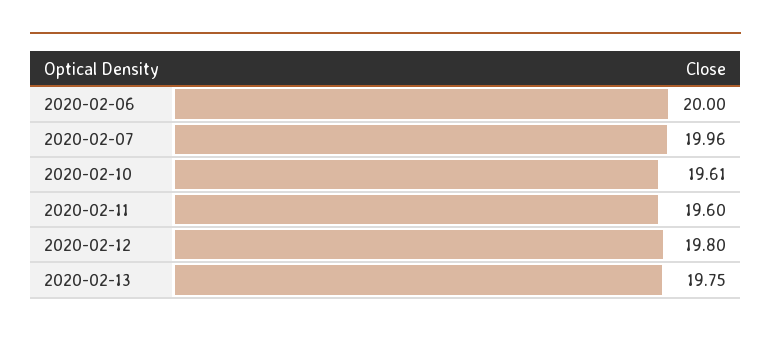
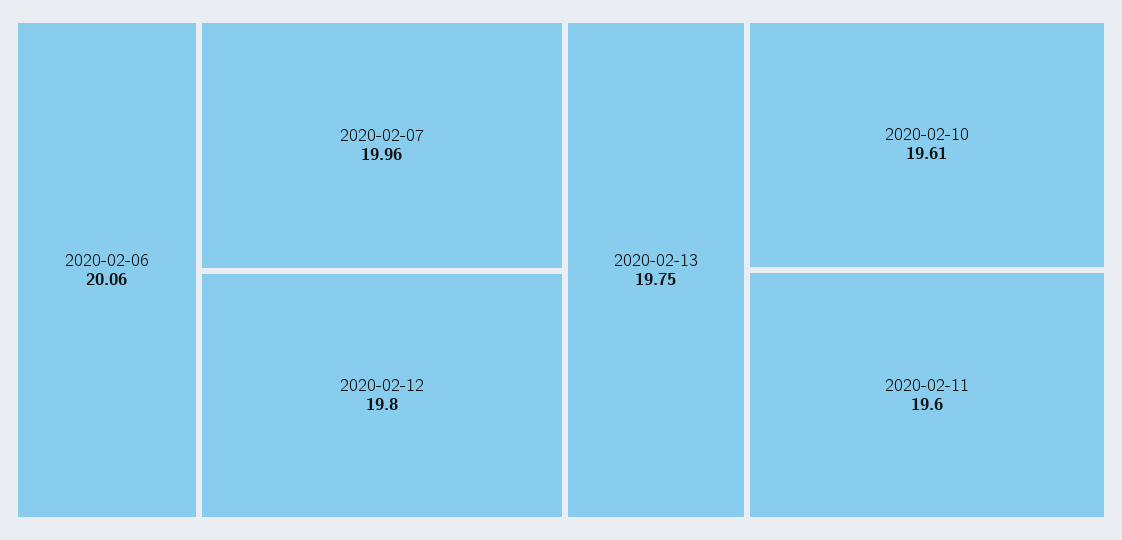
  {
-   "2020-02-06": 20,
+   "2020-02-06": 20.06,
    "2020-02-07": 19.96,
    "2020-02-10": 19.61,
    "2020-02-11": 19.6,
    "2020-02-12": 19.8,
    "2020-02-13": 19.75
  }

